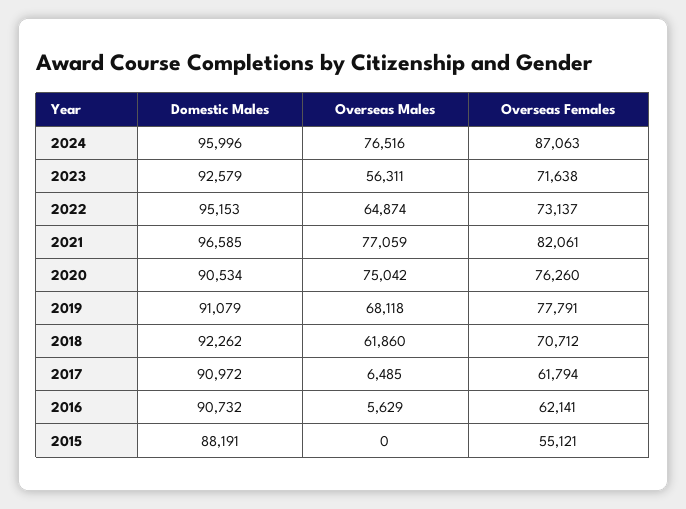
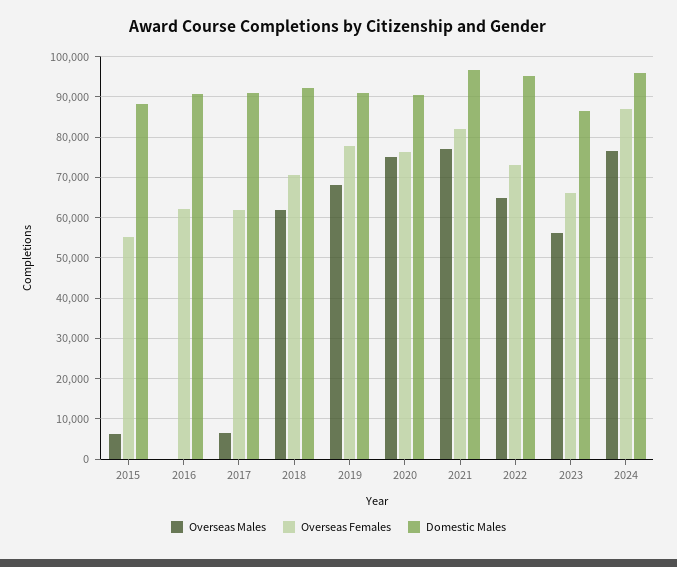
  {
    "Domestic Males": {
      "2024": 95996,
-     "2023": 92579,
+     "2023": 86000,
      "2022": 95153,
      "2021": 96585,
      "2020": 90534,
      "2019": 91079,
      "2018": 92262,
      "2017": 90972,
      "2016": 90732,
      "2015": 88191
    },
    "Overseas Males": {
      "2024": 76516,
      "2023": 56311,
      "2022": 64874,
      "2021": 77059,
      "2020": 75042,
      "2019": 68118,
      "2018": 61860,
      "2017": 6485,
-     "2016": 5629,
+     "2016": 0,
-     "2015": 0
+     "2015": 6000
    },
    "Overseas Females": {
      "2024": 87063,
-     "2023": 71638,
+     "2023": 66000,
      "2022": 73137,
      "2021": 82061,
      "2020": 76260,
      "2019": 77791,
      "2018": 70712,
      "2017": 61794,
      "2016": 62141,
      "2015": 55121
    }
  }

